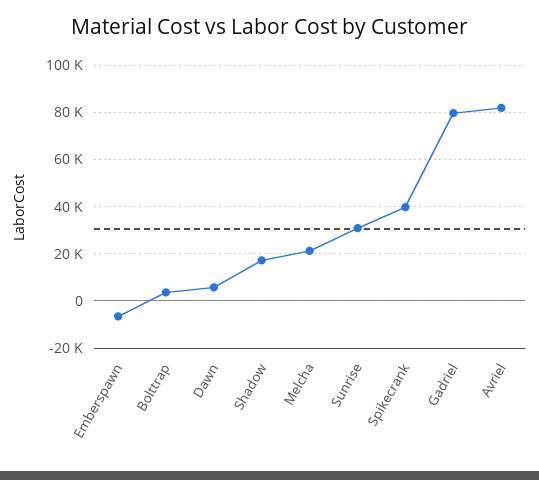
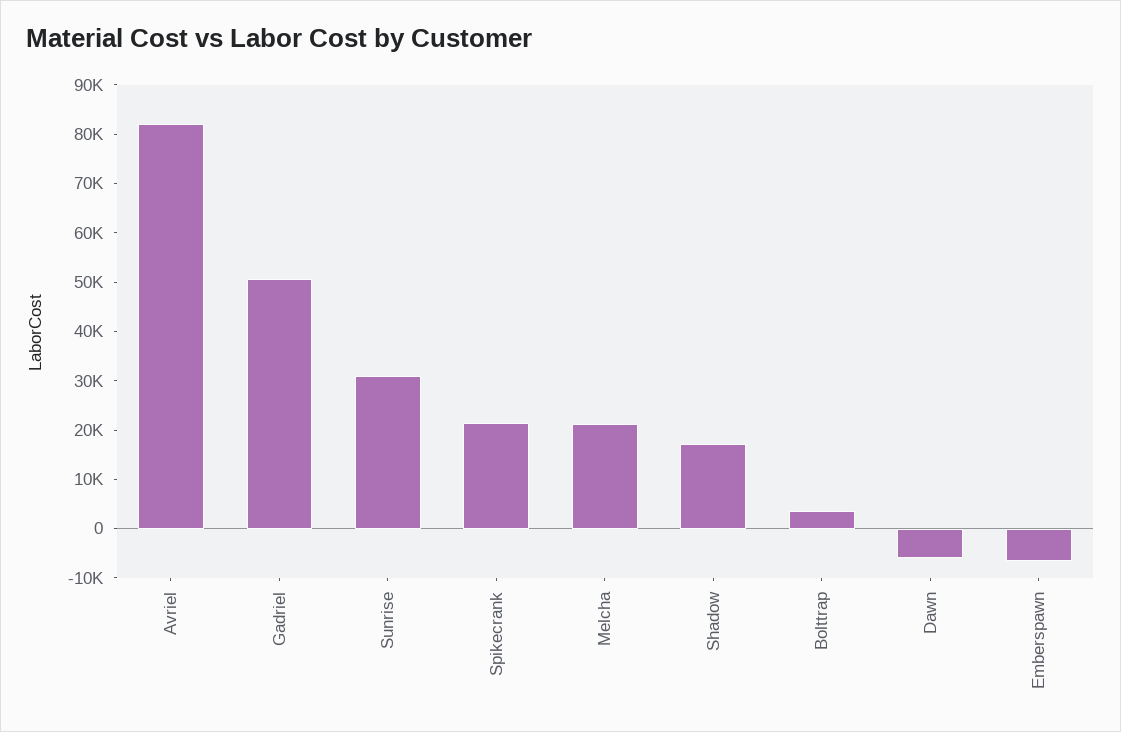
  {
    "Emberspawn": -6000,
    "Bolttrap": 4000,
-   "Dawn": 5000,
+   "Dawn": -6000,
    "Shadow": 18000,
    "Melcha": 22000,
    "Sunrise": 30000,
-   "Spikecrank": 40000,
+   "Spikecrank": 22000,
-   "Gadriel": 80000,
+   "Gadriel": 50000,
    "Avriel": 82000
  }

